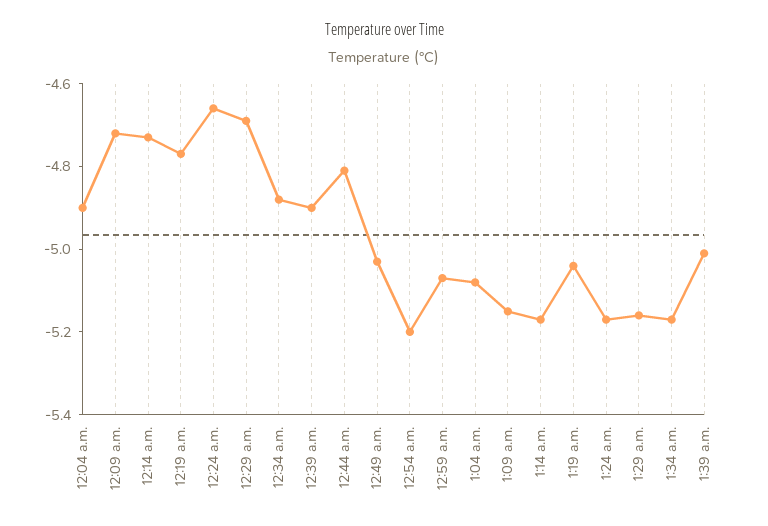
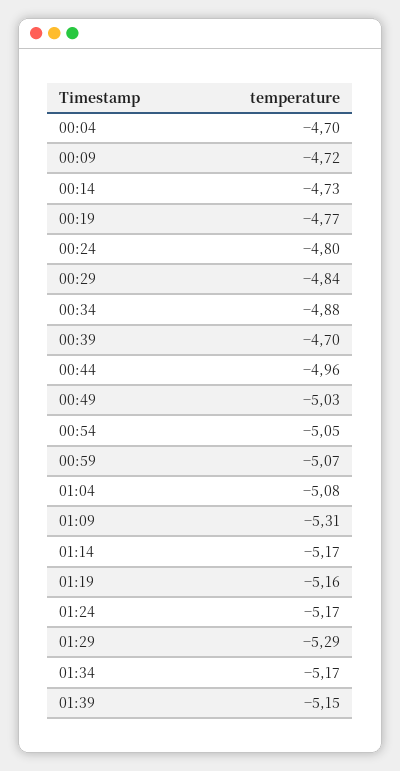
  {
-   "12:04 a.m.": -4.9,
+   "12:04 a.m.": -4.7,
    "12:09 a.m.": -4.72,
    "12:14 a.m.": -4.73,
    "12:19 a.m.": -4.77,
-   "12:24 a.m.": -4.65,
+   "12:24 a.m.": -4.8,
-   "12:29 a.m.": -4.7,
+   "12:29 a.m.": -4.84,
    "12:34 a.m.": -4.88,
-   "12:39 a.m.": -4.9,
+   "12:39 a.m.": -4.7,
-   "12:44 a.m.": -4.8,
+   "12:44 a.m.": -4.96,
    "12:49 a.m.": -5.03,
-   "12:54 a.m.": -5.2,
+   "12:54 a.m.": -5.05,
    "12:59 a.m.": -5.07,
    "1:04 a.m.": -5.08,
-   "1:09 a.m.": -5.15,
+   "1:09 a.m.": -5.31,
    "1:14 a.m.": -5.17,
-   "1:19 a.m.": -5.05,
+   "1:19 a.m.": -5.16,
    "1:24 a.m.": -5.17,
-   "1:29 a.m.": -5.15,
+   "1:29 a.m.": -5.29,
    "1:34 a.m.": -5.17,
-   "1:39 a.m.": -5
+   "1:39 a.m.": -5.15
  }

